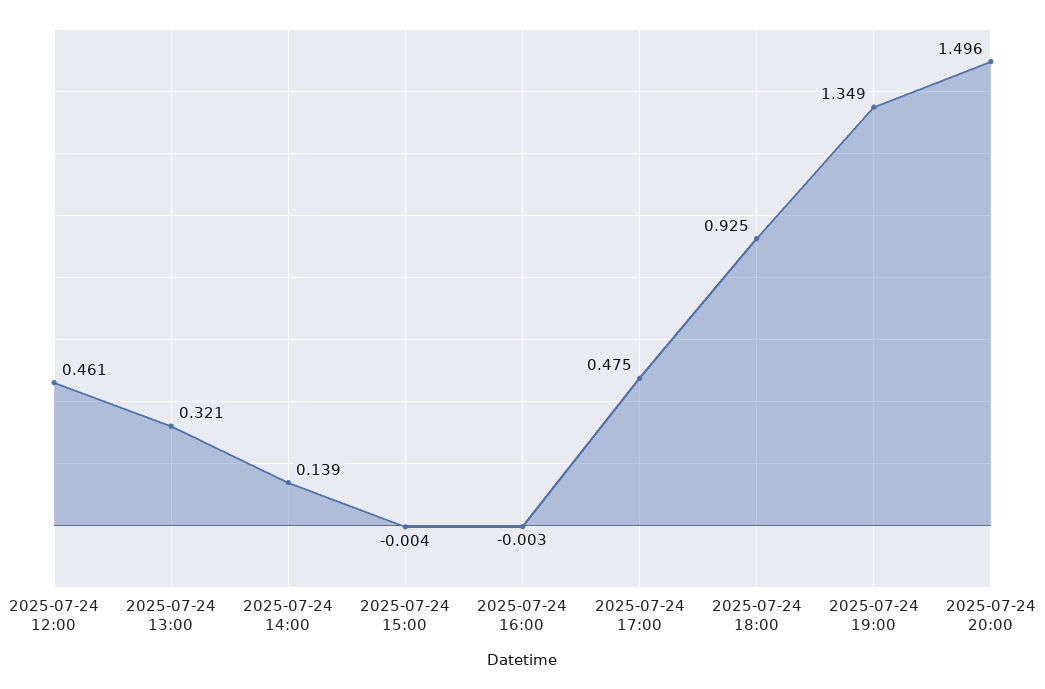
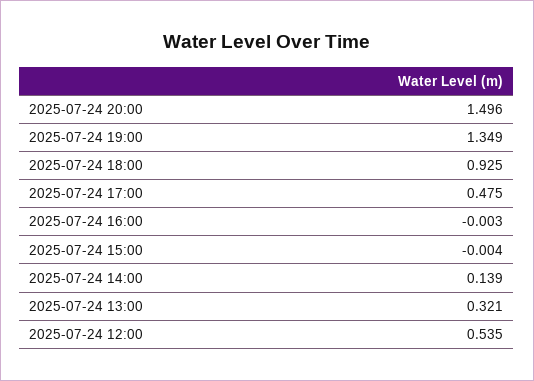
  {
-   "2025-07-24 12:00": 0.461,
+   "2025-07-24 12:00": 0.535,
    "2025-07-24 13:00": 0.321,
    "2025-07-24 14:00": 0.139,
    "2025-07-24 15:00": -0.004,
    "2025-07-24 16:00": -0.003,
    "2025-07-24 17:00": 0.475,
    "2025-07-24 18:00": 0.925,
    "2025-07-24 19:00": 1.349,
    "2025-07-24 20:00": 1.496
  }

